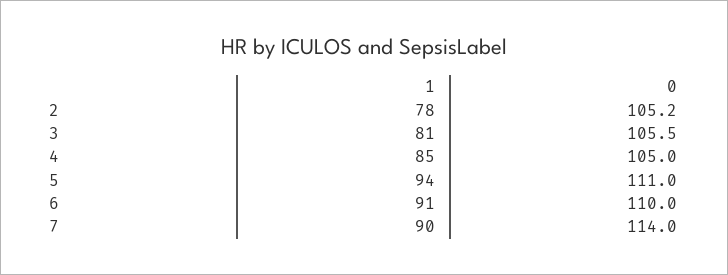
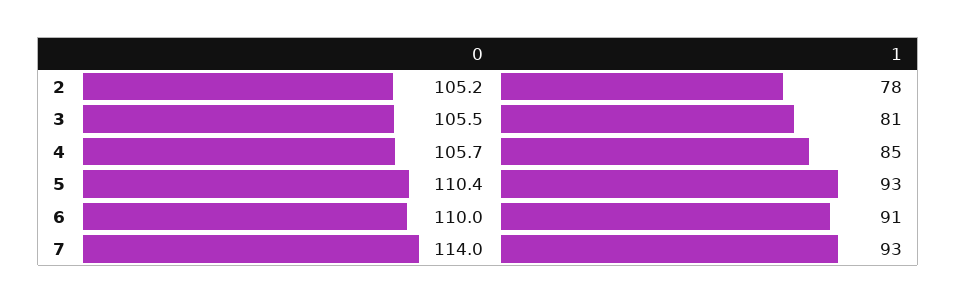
  {
    "1": {
      "2": 78,
      "3": 81,
      "4": 85,
-     "5": 94,
+     "5": 93,
      "6": 91,
-     "7": 90
+     "7": 93
    },
    "0": {
      "2": 105.2,
      "3": 105.5,
-     "4": 105,
+     "4": 105.7,
-     "5": 111,
+     "5": 110.4,
      "6": 110,
      "7": 114
    }
  }

